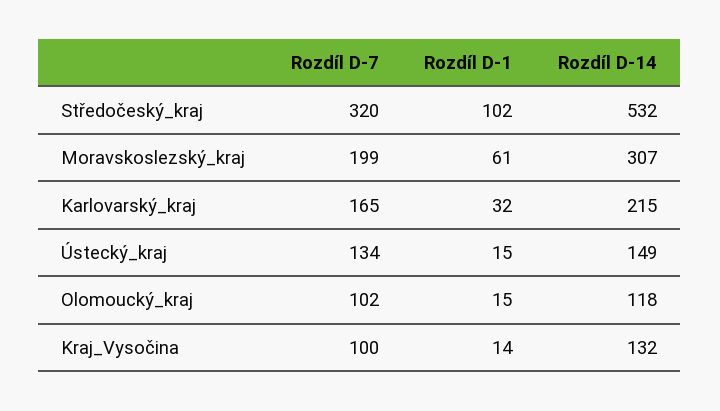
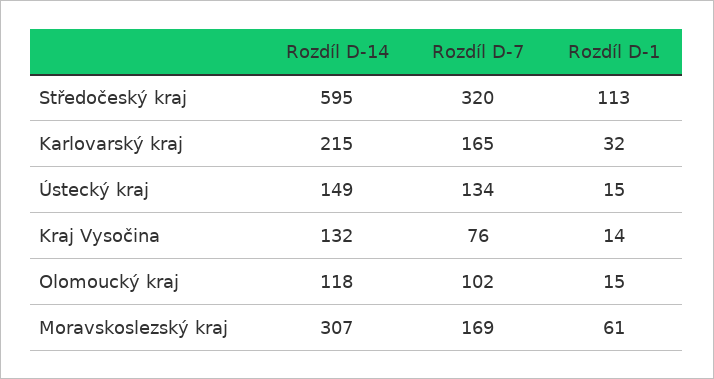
  {
    "Rozdíl D-7": {
      "Středočeský_kraj": 320,
-     "Moravskoslezský_kraj": 199,
+     "Moravskoslezský_kraj": 169,
      "Karlovarský_kraj": 165,
      "Ústecký_kraj": 134,
      "Olomoucký_kraj": 102,
-     "Kraj_Vysočina": 100
+     "Kraj_Vysočina": 76
    },
    "Rozdíl D-1": {
-     "Středočeský_kraj": 102,
+     "Středočeský_kraj": 113,
      "Moravskoslezský_kraj": 61,
      "Karlovarský_kraj": 32,
      "Ústecký_kraj": 15,
      "Olomoucký_kraj": 15,
      "Kraj_Vysočina": 14
    },
    "Rozdíl D-14": {
-     "Středočeský_kraj": 532,
+     "Středočeský_kraj": 595,
      "Moravskoslezský_kraj": 307,
      "Karlovarský_kraj": 215,
      "Ústecký_kraj": 149,
      "Olomoucký_kraj": 118,
      "Kraj_Vysočina": 132
    }
  }

